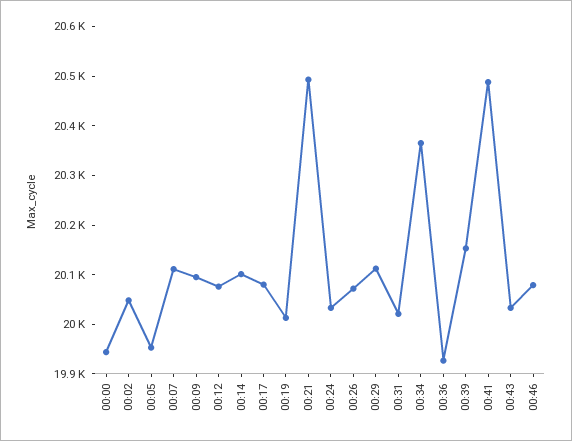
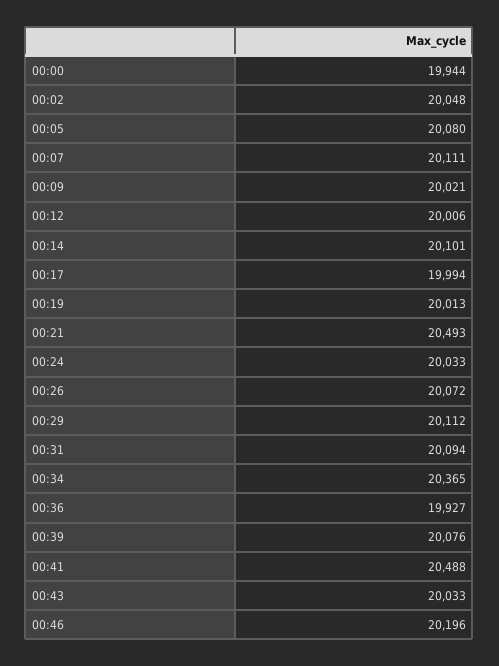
  {
    "00:00": 19944,
    "00:02": 20048,
-   "00:05": 19960,
+   "00:05": 20080,
    "00:07": 20111,
-   "00:09": 20100,
+   "00:09": 20021,
-   "00:12": 20080,
+   "00:12": 20006,
    "00:14": 20101,
-   "00:17": 20080,
+   "00:17": 19994,
    "00:19": 20013,
    "00:21": 20493,
    "00:24": 20033,
    "00:26": 20072,
    "00:29": 20112,
-   "00:31": 20020,
+   "00:31": 20094,
    "00:34": 20365,
    "00:36": 19927,
-   "00:39": 20160,
+   "00:39": 20076,
    "00:41": 20488,
    "00:43": 20033,
-   "00:46": 20080
+   "00:46": 20196
  }

